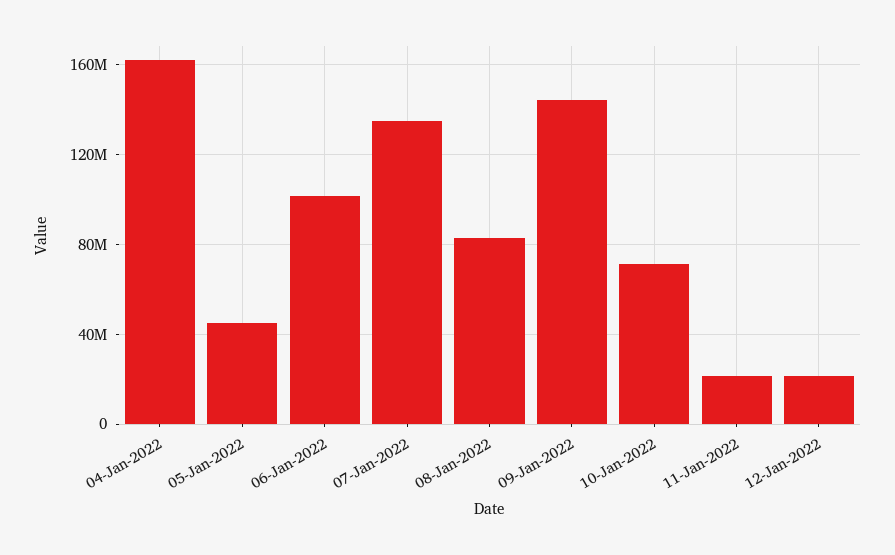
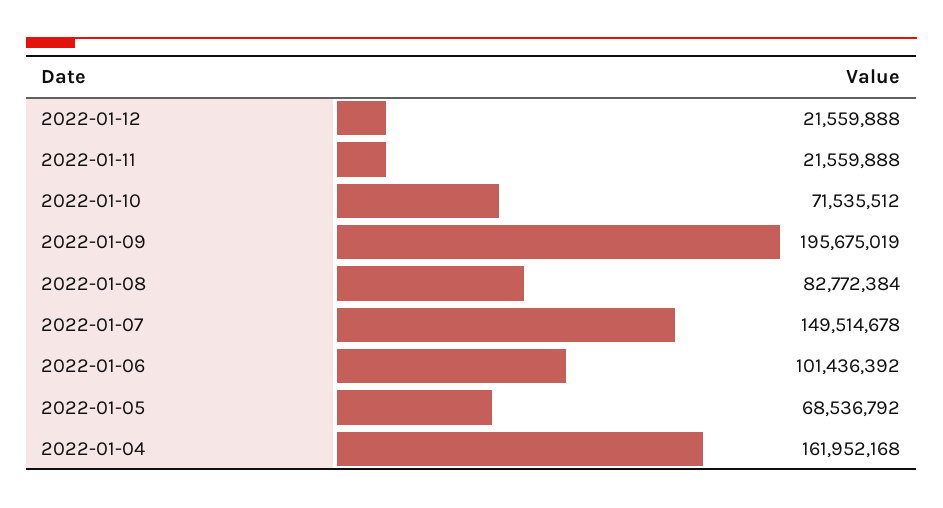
  {
    "04-Jan-2022": 161952168,
-   "05-Jan-2022": 45000000,
+   "05-Jan-2022": 68536792,
    "06-Jan-2022": 101436392,
-   "07-Jan-2022": 135000000,
+   "07-Jan-2022": 149514678,
    "08-Jan-2022": 82772384,
-   "09-Jan-2022": 145000000,
+   "09-Jan-2022": 195675019,
    "10-Jan-2022": 71535512,
    "11-Jan-2022": 21559888,
    "12-Jan-2022": 21559888
  }

